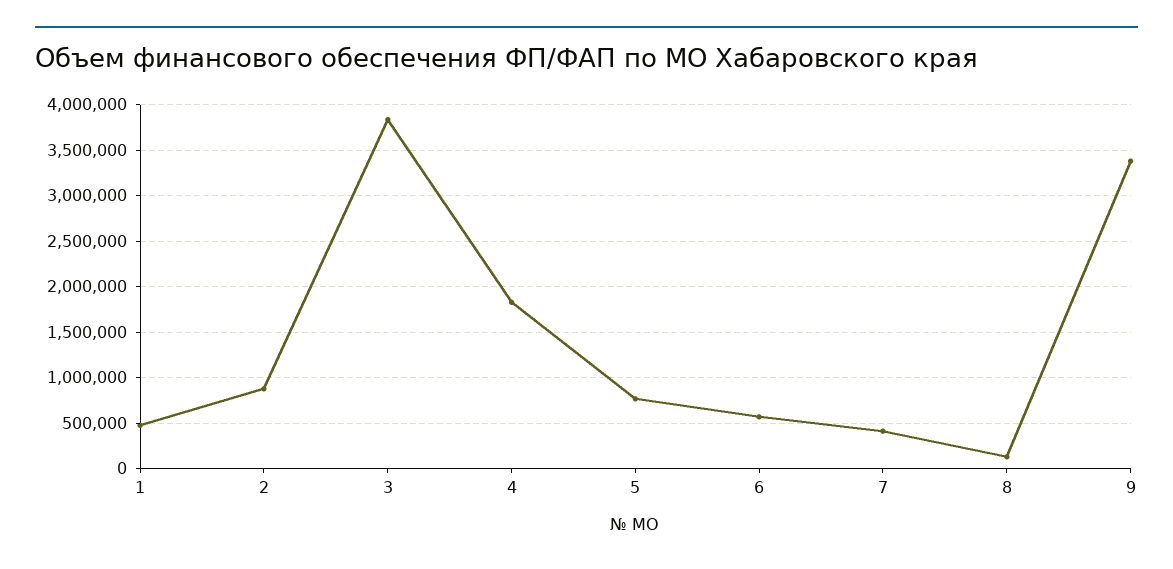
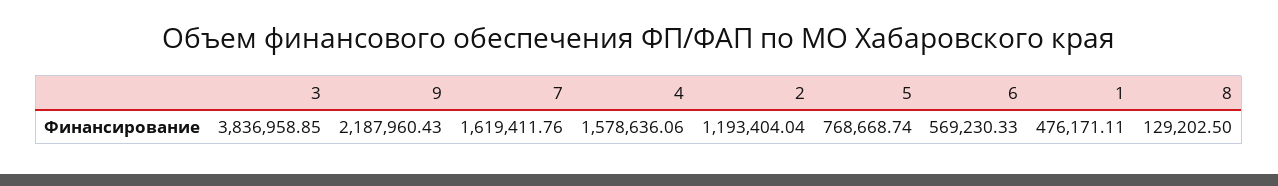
  {
    "1": 476171.11,
-   "2": 900000,
+   "2": 1193404.04,
    "3": 3836958.85,
-   "4": 1800000,
+   "4": 1578636.06,
    "5": 768668.74,
    "6": 569230.33,
-   "7": 400000,
+   "7": 1619411.76,
    "8": 129202.5,
-   "9": 3400000
+   "9": 2187960.43
  }

